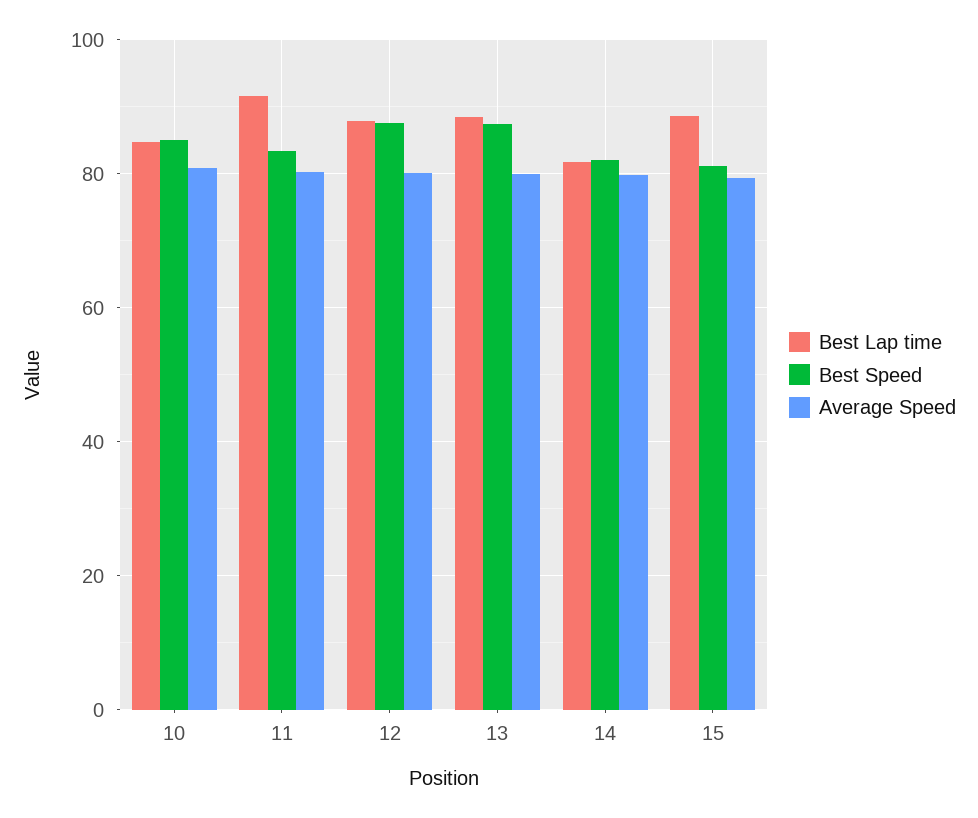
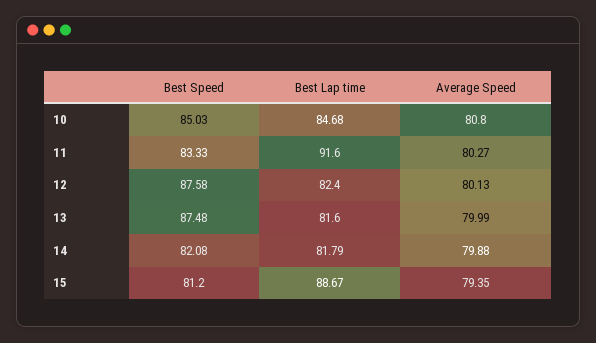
  {
    "Best Lap time": {
      "10": 84.68,
      "11": 91.6,
-     "12": 88,
+     "12": 82.4,
-     "13": 88,
+     "13": 81.6,
      "14": 81.79,
      "15": 88.67
    },
    "Best Speed": {
      "10": 85.03,
      "11": 83.33,
      "12": 87.58,
      "13": 87.48,
      "14": 82.08,
      "15": 81.2
    },
    "Average Speed": {
      "10": 80.8,
      "11": 80.27,
      "12": 80.13,
      "13": 79.99,
      "14": 79.88,
      "15": 79.35
    }
  }

